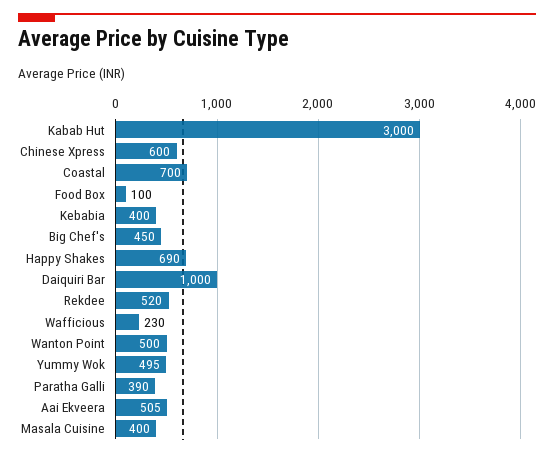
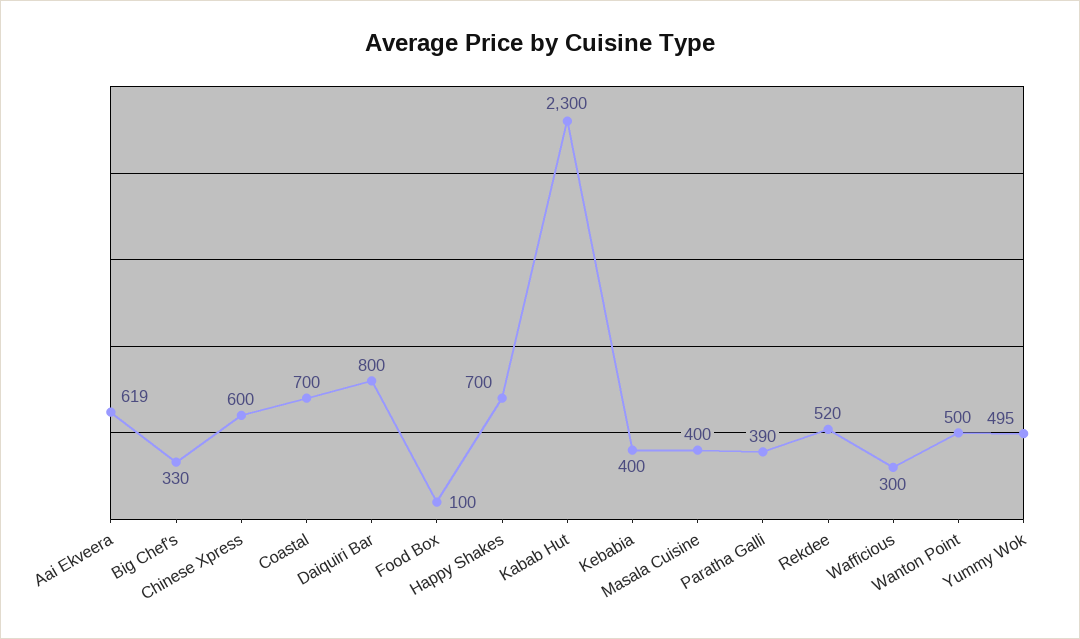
  {
-   "Kabab Hut": 3000,
+   "Kabab Hut": 2300,
    "Chinese Xpress": 600,
    "Coastal": 700,
    "Food Box": 100,
    "Kebabia": 400,
-   "Big Chef's": 450,
+   "Big Chef's": 330,
-   "Happy Shakes": 690,
+   "Happy Shakes": 700,
-   "Daiquiri Bar": 1000,
+   "Daiquiri Bar": 800,
    "Rekdee": 520,
-   "Wafficious": 230,
+   "Wafficious": 300,
    "Wanton Point": 500,
    "Yummy Wok": 495,
    "Paratha Galli": 390,
-   "Aai Ekveera": 505,
+   "Aai Ekveera": 619,
    "Masala Cuisine": 400
  }

